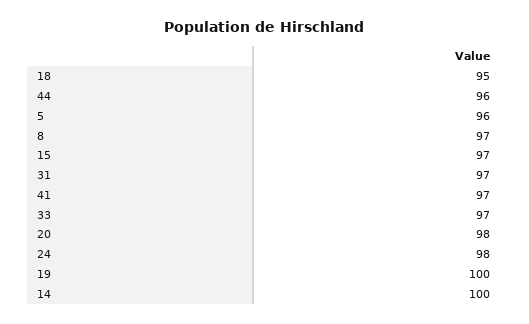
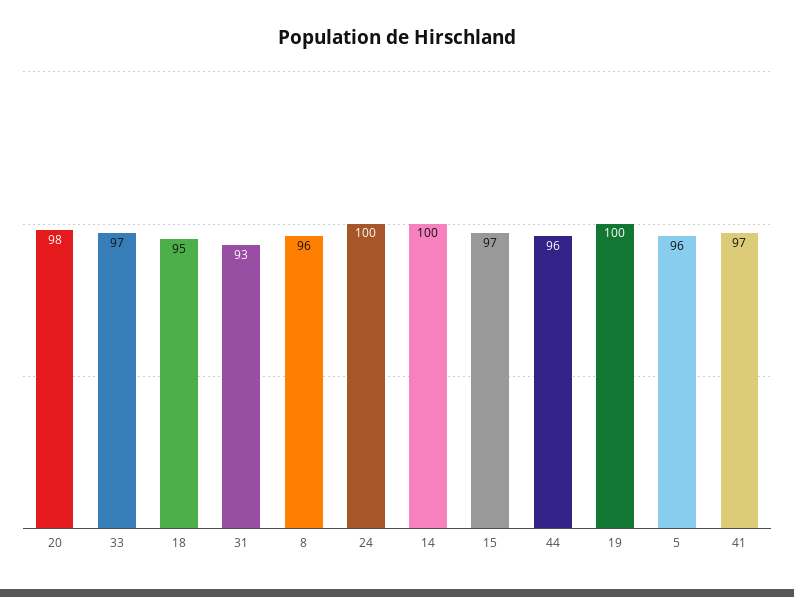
  {
    "18": 95,
    "44": 96,
    "5": 96,
-   "8": 97,
+   "8": 96,
    "15": 97,
-   "31": 97,
+   "31": 93,
    "41": 97,
    "33": 97,
    "20": 98,
-   "24": 98,
+   "24": 100,
    "19": 100,
    "14": 100
  }

